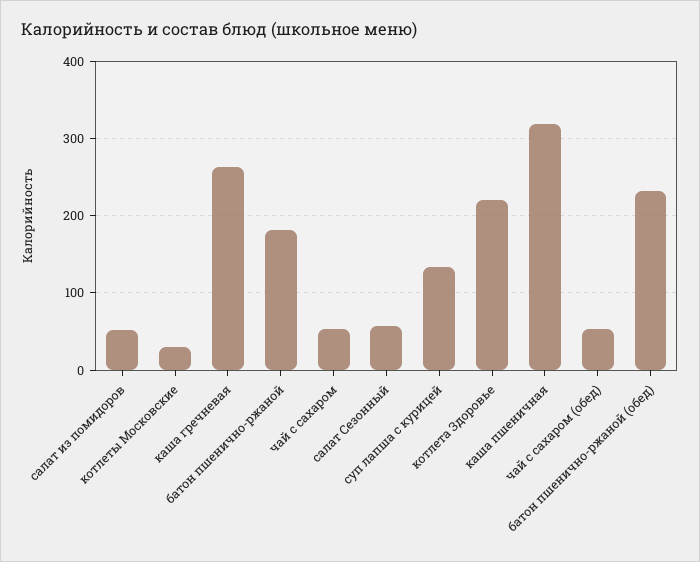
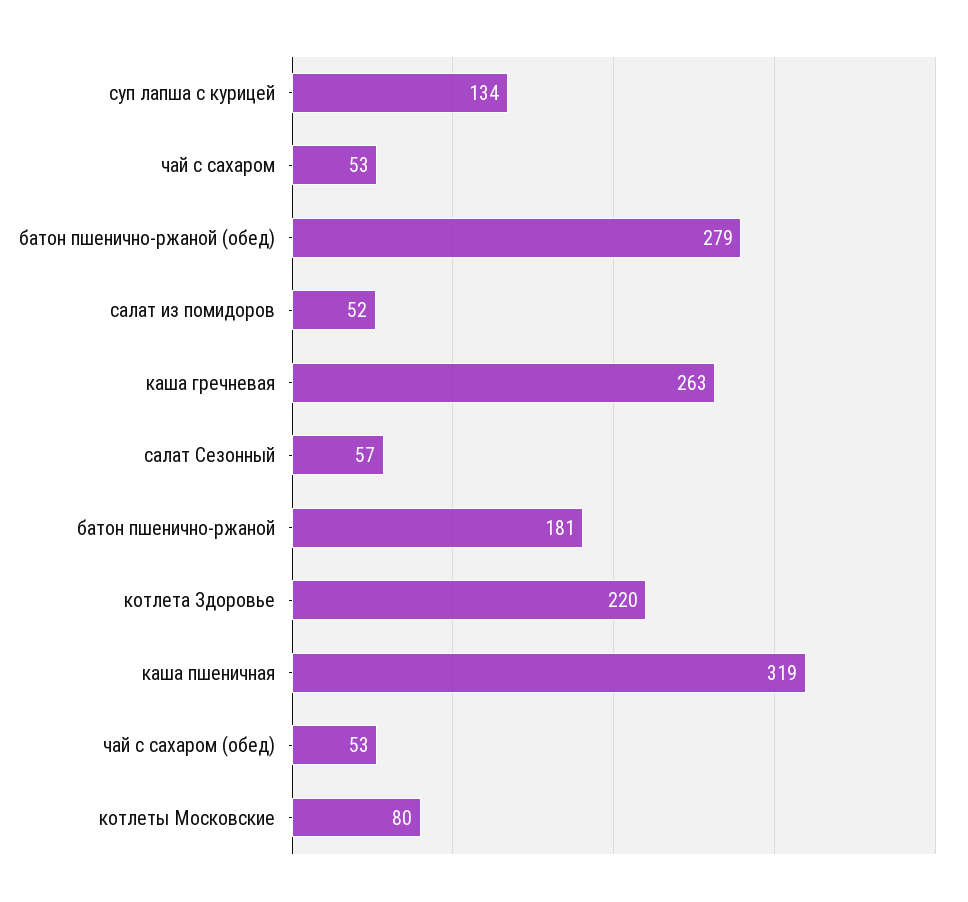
  {
    "салат из помидоров": 52,
-   "котлеты Московские": 30,
+   "котлеты Московские": 80,
    "каша гречневая": 263,
    "батон пшенично-ржаной": 181,
    "чай с сахаром": 53,
    "салат Сезонный": 57,
    "суп лапша с курицей": 134,
    "котлета Здоровье": 220,
    "каша пшеничная": 319,
    "чай с сахаром (обед)": 53,
-   "батон пшенично-ржаной (обед)": 230
+   "батон пшенично-ржаной (обед)": 279
  }

